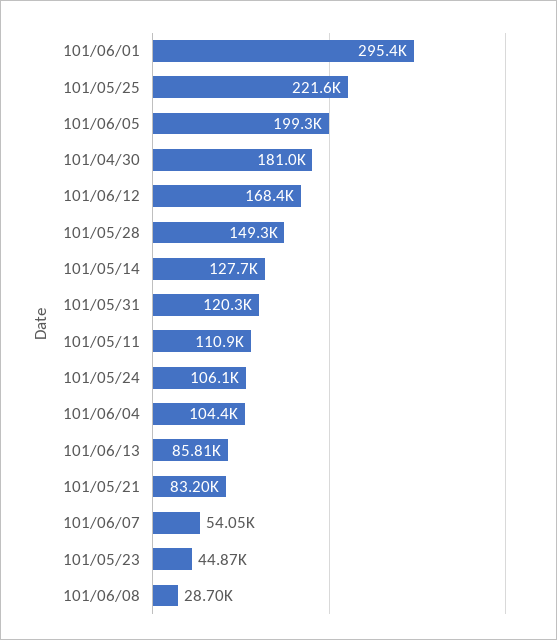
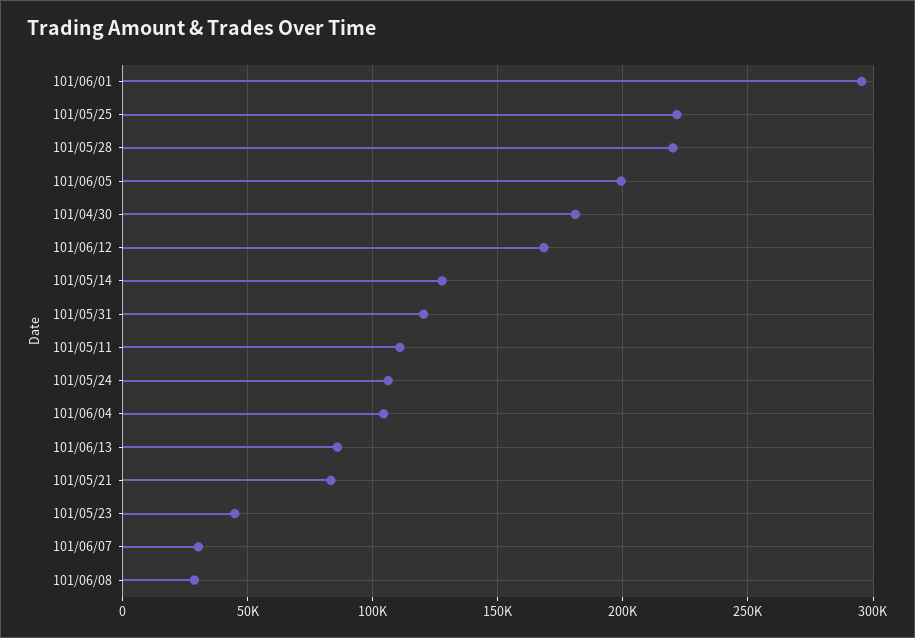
  {
    "101/06/01": 295400,
    "101/05/25": 221600,
    "101/06/05": 199300,
    "101/04/30": 181000,
    "101/06/12": 168400,
-   "101/05/28": 149300,
+   "101/05/28": 220000,
    "101/05/14": 127700,
    "101/05/31": 120300,
    "101/05/11": 110900,
    "101/05/24": 106100,
    "101/06/04": 104400,
    "101/06/13": 85810,
    "101/05/21": 83200,
-   "101/06/07": 54050,
+   "101/06/07": 30000,
    "101/05/23": 44870,
    "101/06/08": 28700
  }

